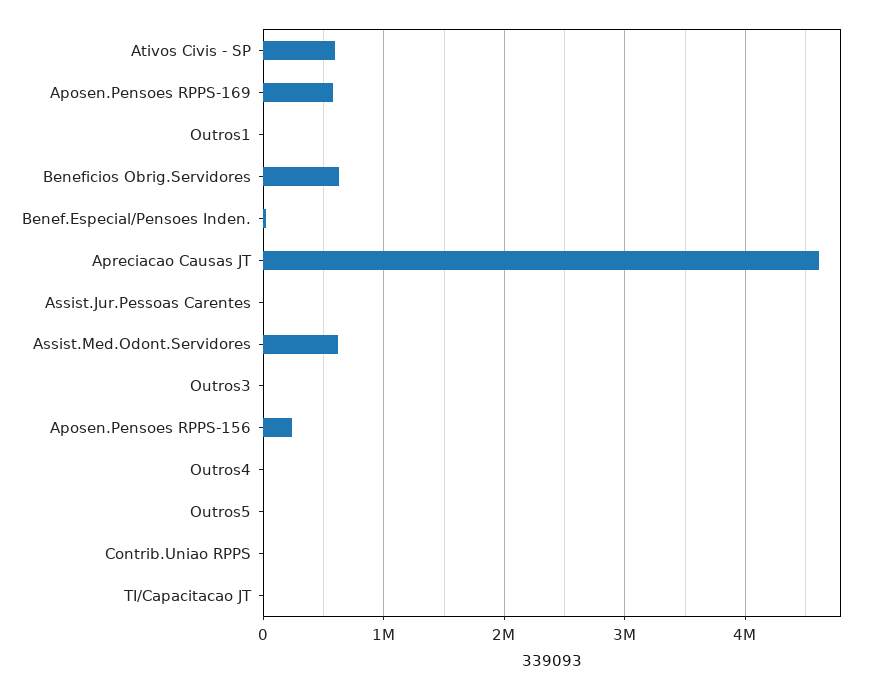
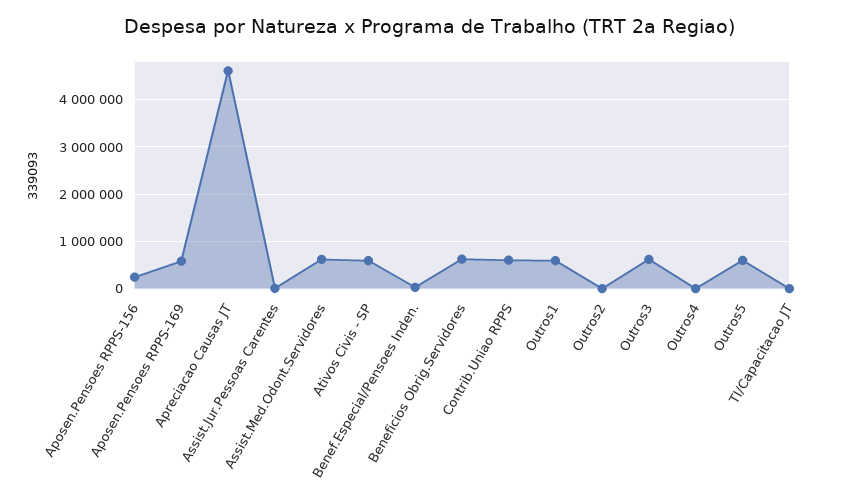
  {
    "Ativos Civis - SP": 600000,
    "Aposen.Pensoes RPPS-169": 600000,
-   "Outros1": 0,
+   "Outros1": 600000,
    "Beneficios Obrig.Servidores": 600000,
    "Benef.Especial/Pensoes Inden.": 0,
    "Apreciacao Causas JT": 4600000,
    "Assist.Jur.Pessoas Carentes": 0,
    "Assist.Med.Odont.Servidores": 600000,
-   "Outros3": 0,
+   "Outros3": 600000,
    "Aposen.Pensoes RPPS-156": 200000,
    "Outros4": 0,
-   "Outros5": 0,
+   "Outros5": 600000,
-   "Contrib.Uniao RPPS": 0,
+   "Contrib.Uniao RPPS": 600000,
-   "TI/Capacitacao JT": 0
+   "TI/Capacitacao JT": 0,
+   "Outros2": 0
  }

